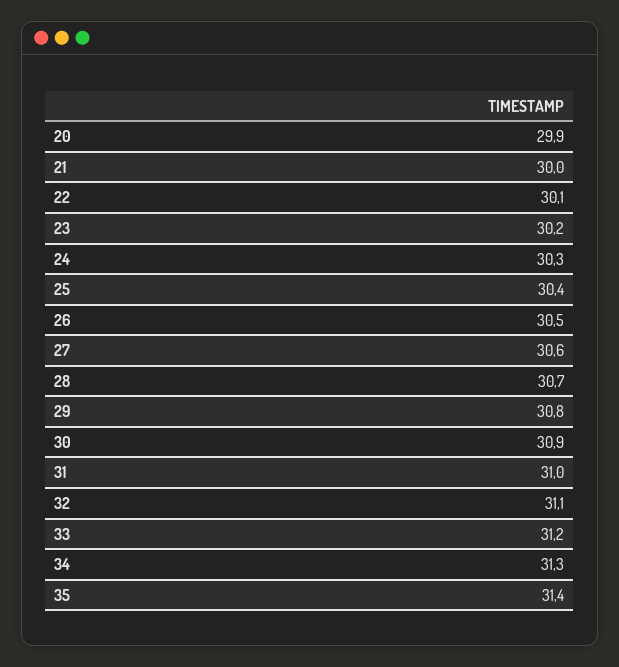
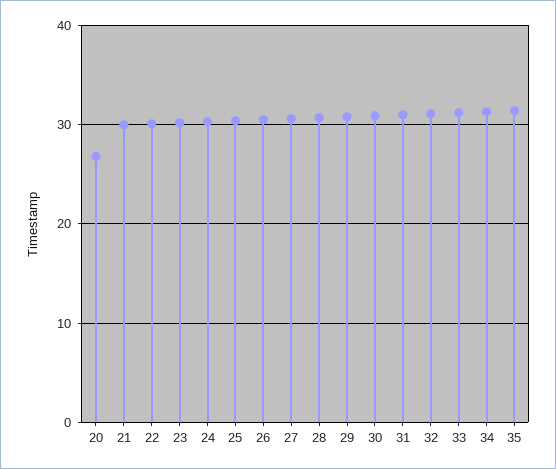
  {
-   "20": 29.9,
+   "20": 27,
    "21": 30,
    "22": 30.1,
    "23": 30.2,
    "24": 30.3,
    "25": 30.4,
    "26": 30.5,
    "27": 30.6,
    "28": 30.7,
    "29": 30.8,
    "30": 30.9,
    "31": 31,
    "32": 31.1,
    "33": 31.2,
    "34": 31.3,
    "35": 31.4
  }

